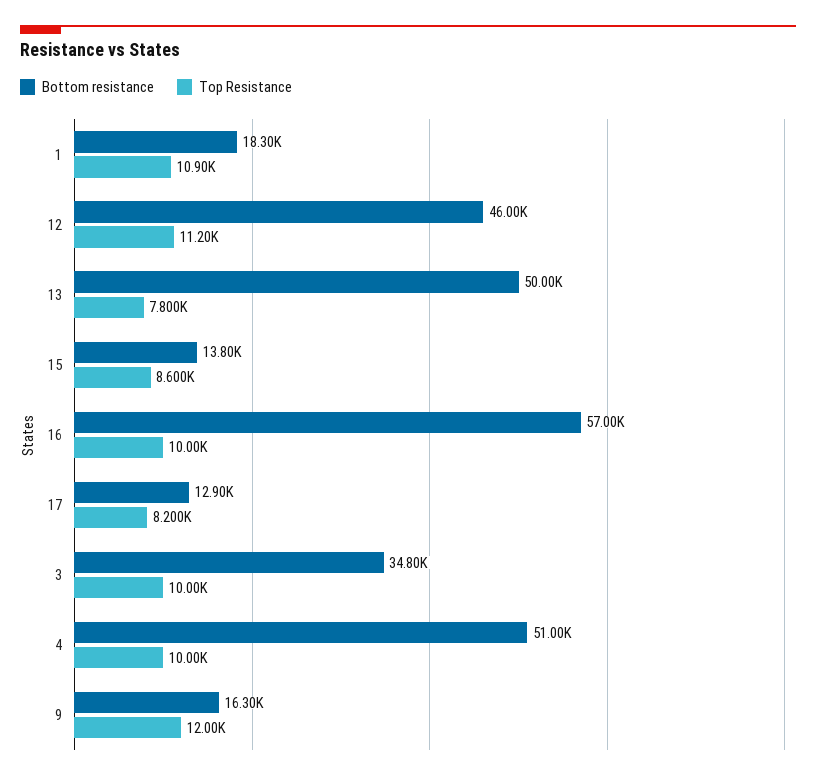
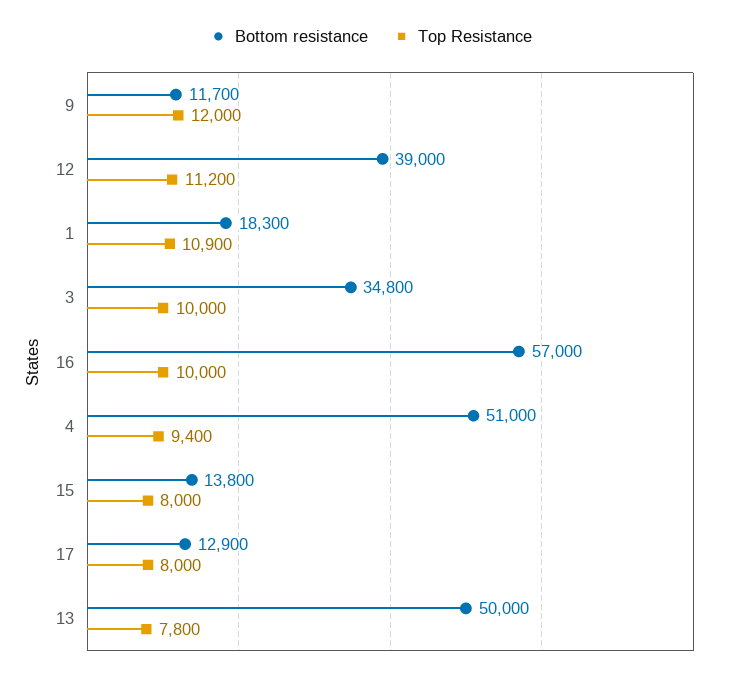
  {
    "Bottom resistance": {
      "1": 18300,
-     "12": 46000,
+     "12": 39000,
      "13": 50000,
      "15": 13800,
      "16": 57000,
      "17": 12900,
      "3": 34800,
      "4": 51000,
-     "9": 16300
+     "9": 11700
    },
    "Top Resistance": {
      "1": 10900,
      "12": 11200,
      "13": 7800,
-     "15": 8600,
+     "15": 8000,
      "16": 10000,
-     "17": 8200,
+     "17": 8000,
      "3": 10000,
-     "4": 10000,
+     "4": 9400,
      "9": 12000
    }
  }

